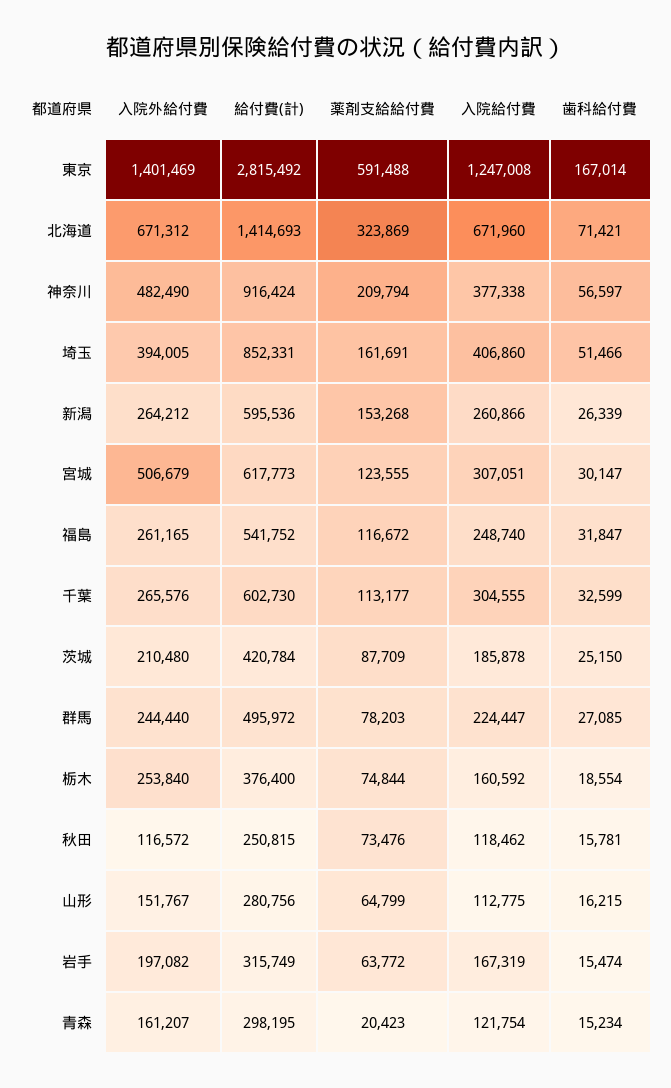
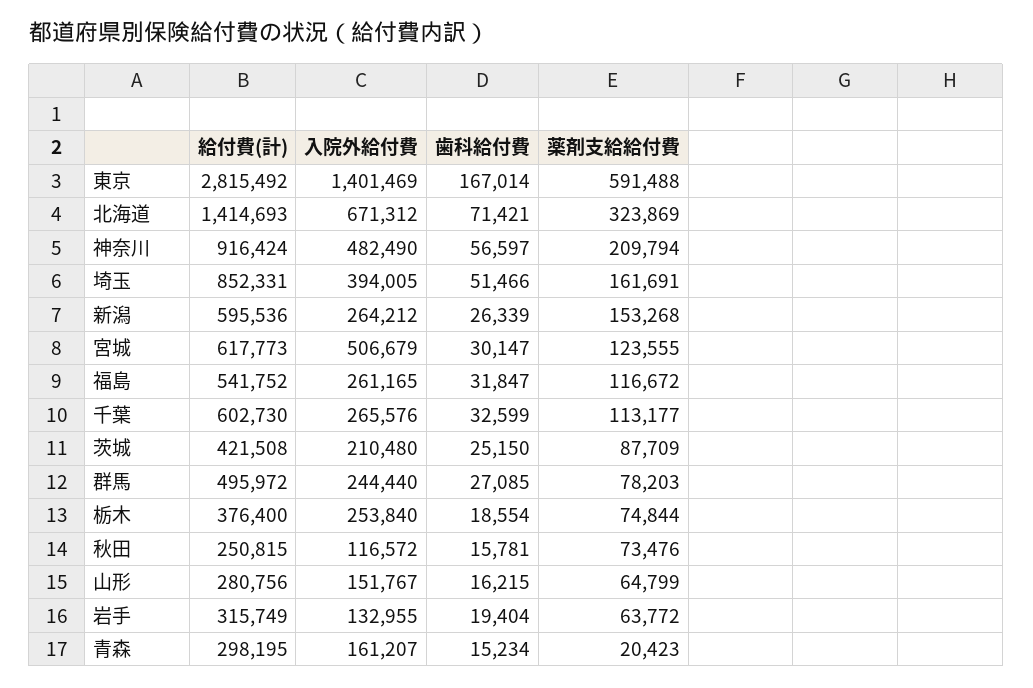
  {
    "入院外給付費": {
      "東京": 1401469,
      "北海道": 671312,
      "神奈川": 482490,
      "埼玉": 394005,
      "新潟": 264212,
      "宮城": 506679,
      "福島": 261165,
      "千葉": 265576,
      "茨城": 210480,
      "群馬": 244440,
      "栃木": 253840,
      "秋田": 116572,
      "山形": 151767,
-     "岩手": 197082,
+     "岩手": 132955,
      "青森": 161207
    },
    "給付費(計)": {
      "東京": 2815492,
      "北海道": 1414693,
      "神奈川": 916424,
      "埼玉": 852331,
      "新潟": 595536,
      "宮城": 617773,
      "福島": 541752,
      "千葉": 602730,
-     "茨城": 420784,
+     "茨城": 421508,
      "群馬": 495972,
      "栃木": 376400,
      "秋田": 250815,
      "山形": 280756,
      "岩手": 315749,
      "青森": 298195
    },
    "薬剤支給給付費": {
      "東京": 591488,
      "北海道": 323869,
      "神奈川": 209794,
      "埼玉": 161691,
      "新潟": 153268,
      "宮城": 123555,
      "福島": 116672,
      "千葉": 113177,
      "茨城": 87709,
      "群馬": 78203,
      "栃木": 74844,
      "秋田": 73476,
      "山形": 64799,
      "岩手": 63772,
      "青森": 20423
    },
-   "入院給付費": {
-     "東京": 1247008,
-     "北海道": 671960,
-     "神奈川": 377338,
-     "埼玉": 406860,
-     "新潟": 260866,
-     "宮城": 307051,
-     "福島": 248740,
-     "千葉": 304555,
-     "茨城": 185878,
-     "群馬": 224447,
-     "栃木": 160592,
-     "秋田": 118462,
-     "山形": 112775,
-     "岩手": 167319,
-     "青森": 121754
-   },
    "歯科給付費": {
      "東京": 167014,
      "北海道": 71421,
      "神奈川": 56597,
      "埼玉": 51466,
      "新潟": 26339,
      "宮城": 30147,
      "福島": 31847,
      "千葉": 32599,
      "茨城": 25150,
      "群馬": 27085,
      "栃木": 18554,
      "秋田": 15781,
      "山形": 16215,
-     "岩手": 15474,
+     "岩手": 19404,
      "青森": 15234
    }
  }

